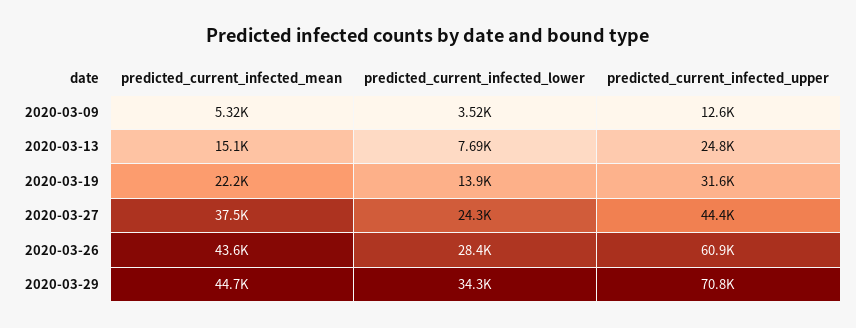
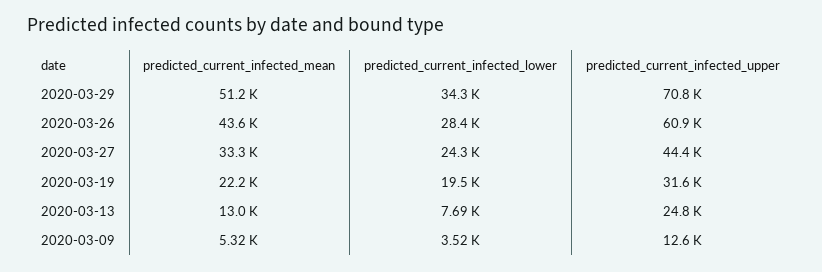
  {
    "predicted_current_infected_mean": {
      "2020-03-09": 5320,
-     "2020-03-13": 15100,
+     "2020-03-13": 13000,
      "2020-03-19": 22200,
-     "2020-03-27": 37500,
+     "2020-03-27": 33300,
      "2020-03-26": 43600,
-     "2020-03-29": 44700
+     "2020-03-29": 51200
    },
    "predicted_current_infected_lower": {
      "2020-03-09": 3520,
      "2020-03-13": 7690,
-     "2020-03-19": 13900,
+     "2020-03-19": 19500,
      "2020-03-27": 24300,
      "2020-03-26": 28400,
      "2020-03-29": 34300
    },
    "predicted_current_infected_upper": {
      "2020-03-09": 12600,
      "2020-03-13": 24800,
      "2020-03-19": 31600,
      "2020-03-27": 44400,
      "2020-03-26": 60900,
      "2020-03-29": 70800
    }
  }

